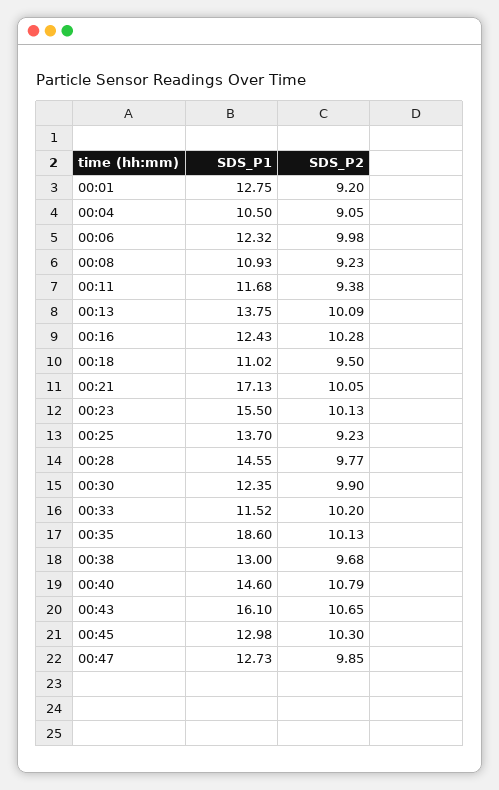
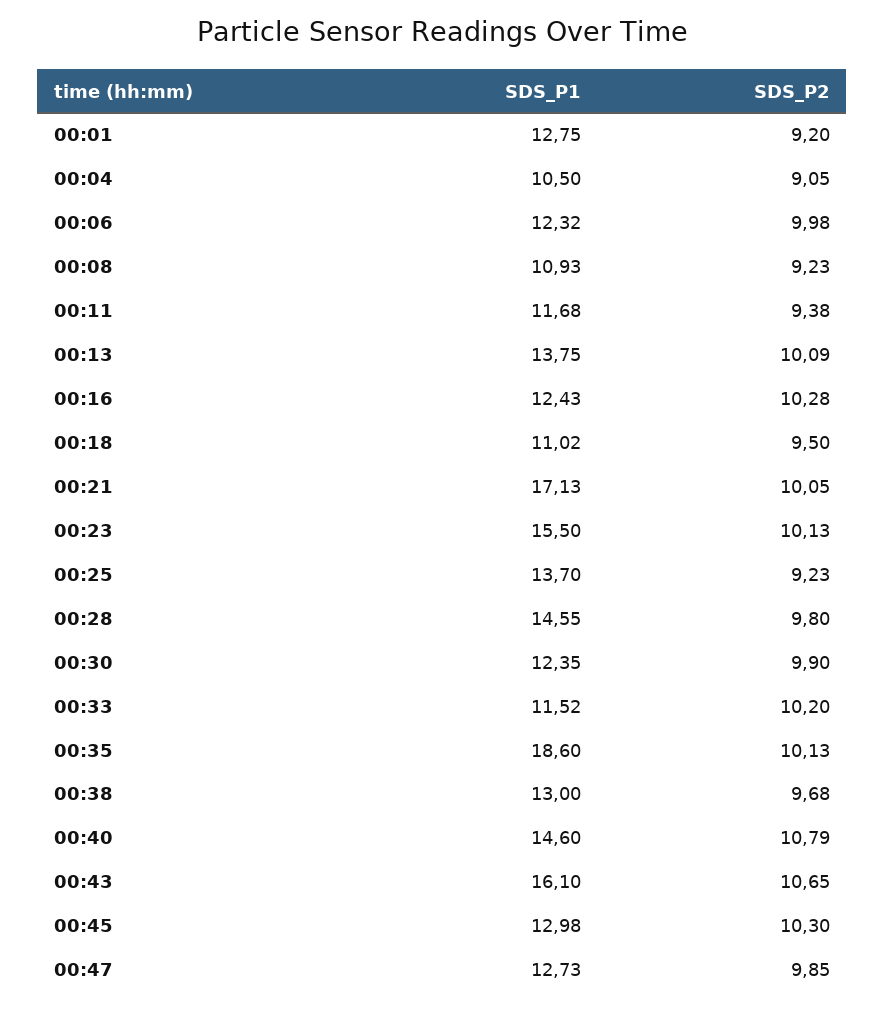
  {
    "SDS_P1": {
      "00:01": 12.75,
      "00:04": 10.5,
      "00:06": 12.32,
      "00:08": 10.93,
      "00:11": 11.68,
      "00:13": 13.75,
      "00:16": 12.43,
      "00:18": 11.02,
      "00:21": 17.13,
      "00:23": 15.5,
      "00:25": 13.7,
      "00:28": 14.55,
      "00:30": 12.35,
      "00:33": 11.52,
      "00:35": 18.6,
      "00:38": 13,
      "00:40": 14.6,
      "00:43": 16.1,
      "00:45": 12.98,
      "00:47": 12.73
    },
    "SDS_P2": {
      "00:01": 9.2,
      "00:04": 9.05,
      "00:06": 9.98,
      "00:08": 9.23,
      "00:11": 9.38,
      "00:13": 10.09,
      "00:16": 10.28,
      "00:18": 9.5,
      "00:21": 10.05,
      "00:23": 10.13,
      "00:25": 9.23,
-     "00:28": 9.77,
+     "00:28": 9.8,
      "00:30": 9.9,
      "00:33": 10.2,
      "00:35": 10.13,
      "00:38": 9.68,
      "00:40": 10.79,
      "00:43": 10.65,
      "00:45": 10.3,
      "00:47": 9.85
    }
  }

